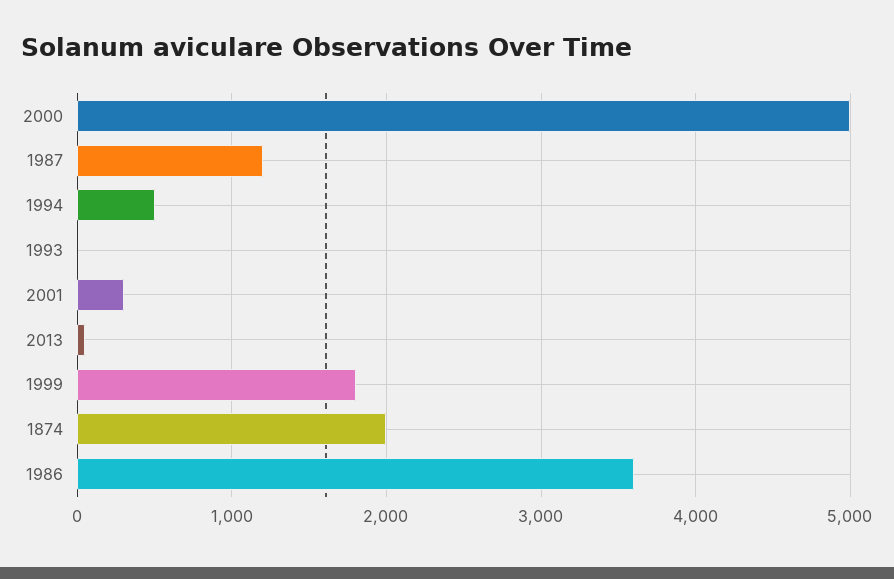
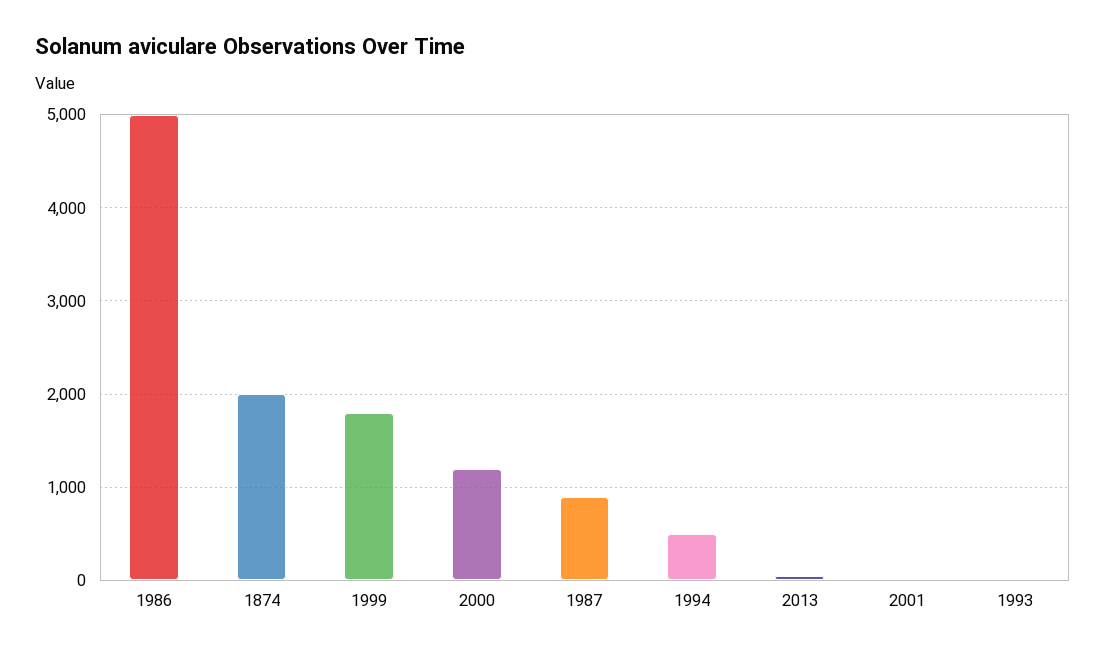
  {
-   "2000": 5000,
+   "2000": 1200,
-   "1987": 1200,
+   "1987": 900,
    "1994": 500,
    "1993": 0,
-   "2001": 300,
+   "2001": 0,
    "2013": 100,
    "1999": 1800,
    "1874": 2000,
-   "1986": 3600
+   "1986": 5000
  }

